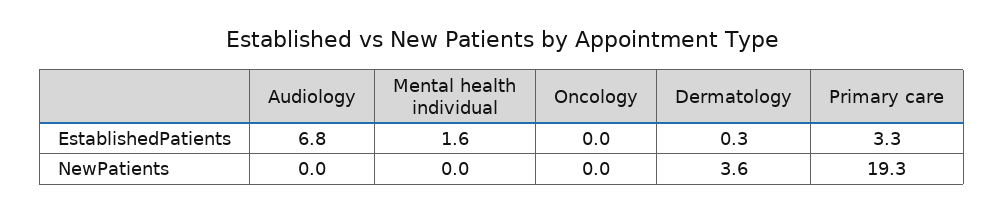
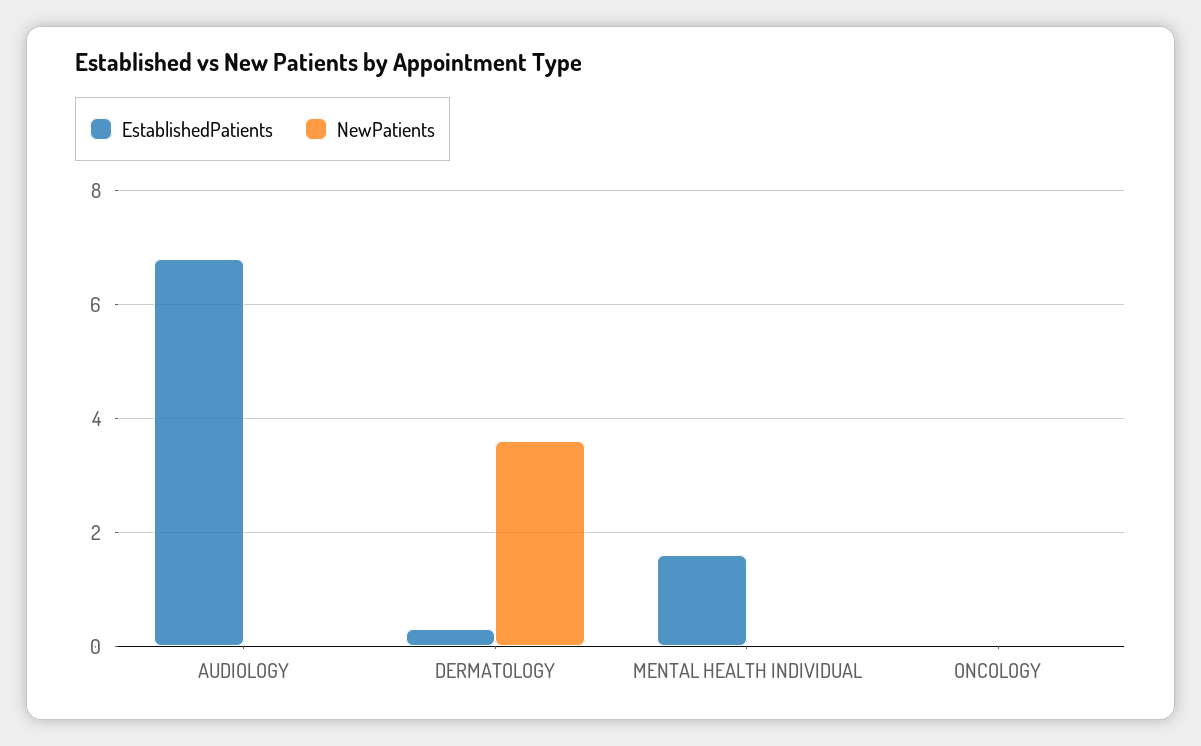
  {
    "EstablishedPatients": {
      "Audiology": 6.8,
      "Mental health individual": 1.6,
      "Oncology": 0,
-     "Dermatology": 0.3,
+     "Dermatology": 0.3
-     "Primary care": 3.3
    },
    "NewPatients": {
      "Audiology": 0,
      "Mental health individual": 0,
      "Oncology": 0,
-     "Dermatology": 3.6,
+     "Dermatology": 3.6
-     "Primary care": 19.3
    }
  }

